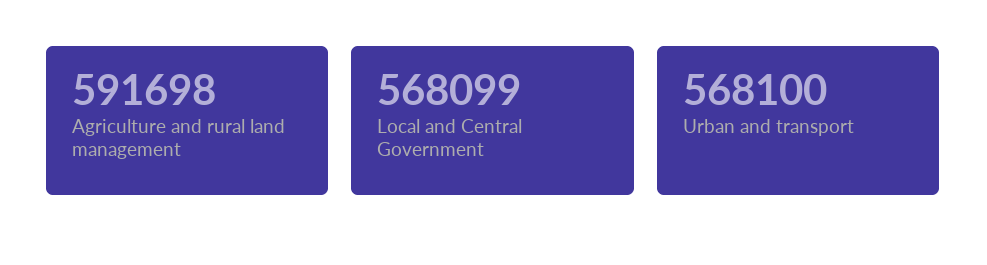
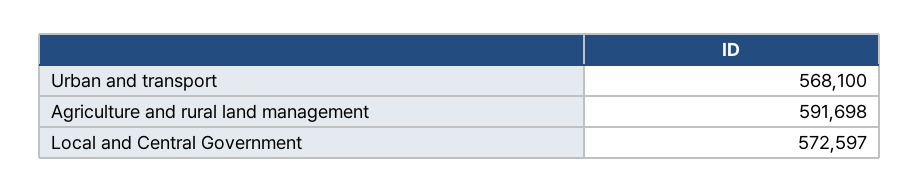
  {
    "Agriculture and rural land management": 591698,
-   "Local and Central Government": 568099,
+   "Local and Central Government": 572597,
    "Urban and transport": 568100
  }

